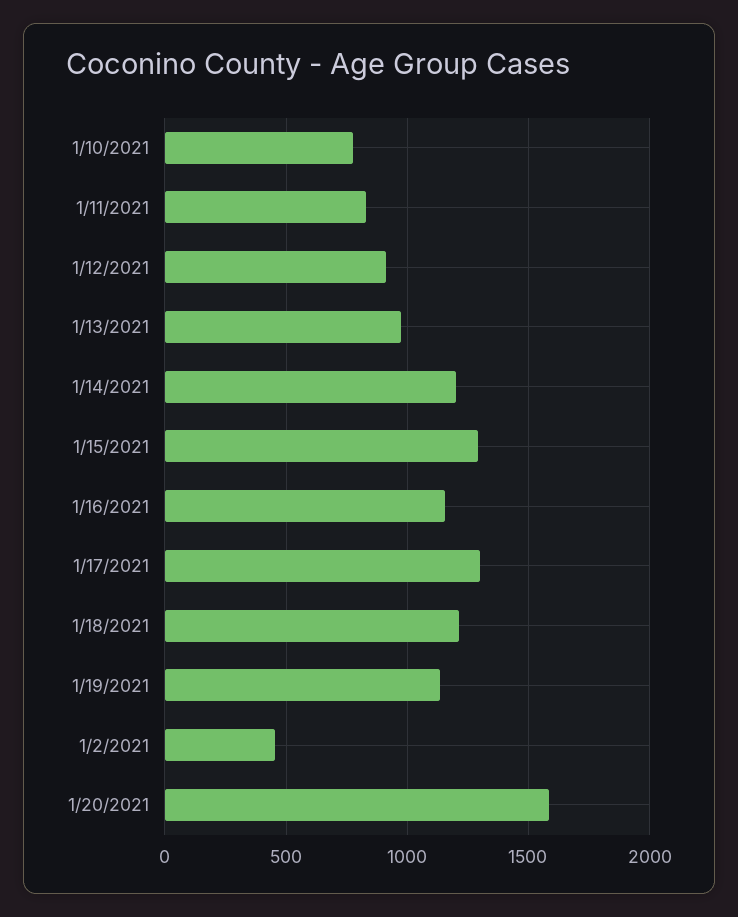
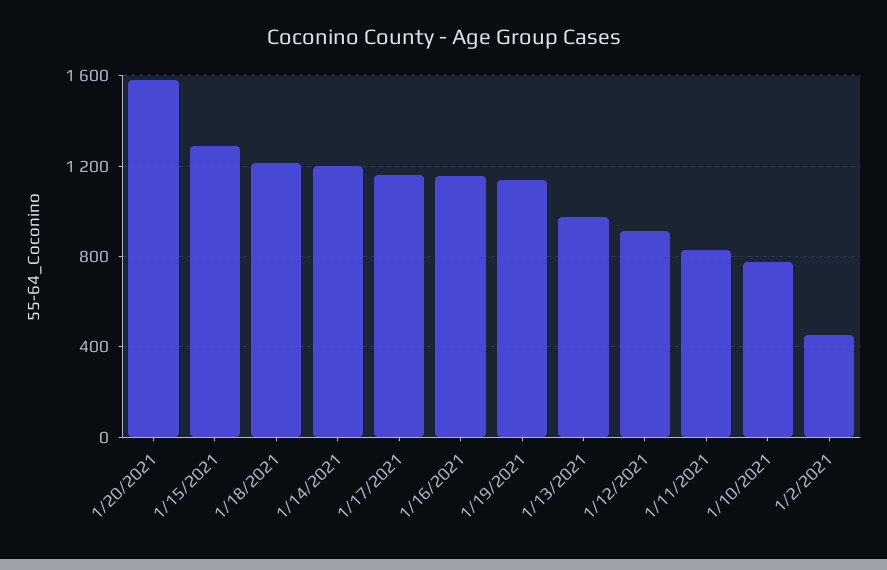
  {
    "1/10/2021": 800,
    "1/11/2021": 850,
    "1/12/2021": 900,
    "1/13/2021": 950,
    "1/14/2021": 1200,
    "1/15/2021": 1300,
    "1/16/2021": 1150,
-   "1/17/2021": 1300,
+   "1/17/2021": 1150,
    "1/18/2021": 1200,
    "1/19/2021": 1150,
    "1/2/2021": 450,
    "1/20/2021": 1600
  }

